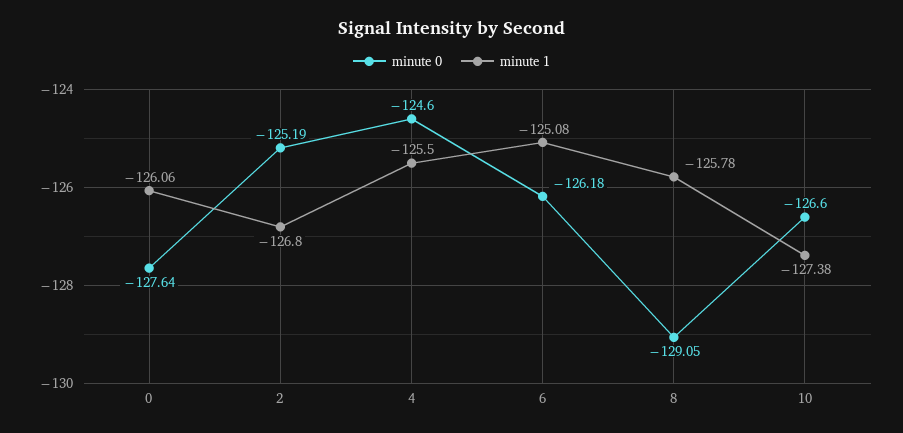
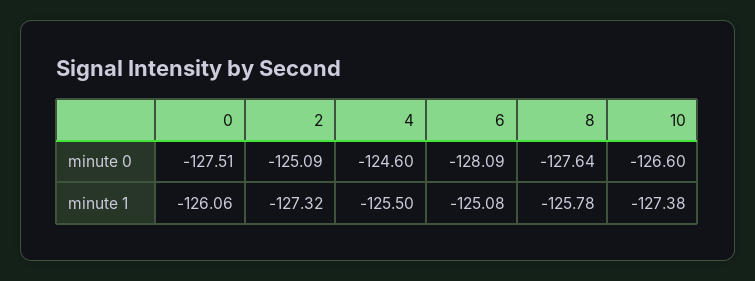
  {
    "minute 0": {
-     "0": -127.64,
+     "0": -127.51,
-     "2": -125.19,
+     "2": -125.09,
      "4": -124.6,
-     "6": -126.18,
+     "6": -128.09,
-     "8": -129.05,
+     "8": -127.64,
      "10": -126.6
    },
    "minute 1": {
      "0": -126.06,
-     "2": -126.8,
+     "2": -127.32,
      "4": -125.5,
      "6": -125.08,
      "8": -125.78,
      "10": -127.38
    }
  }

